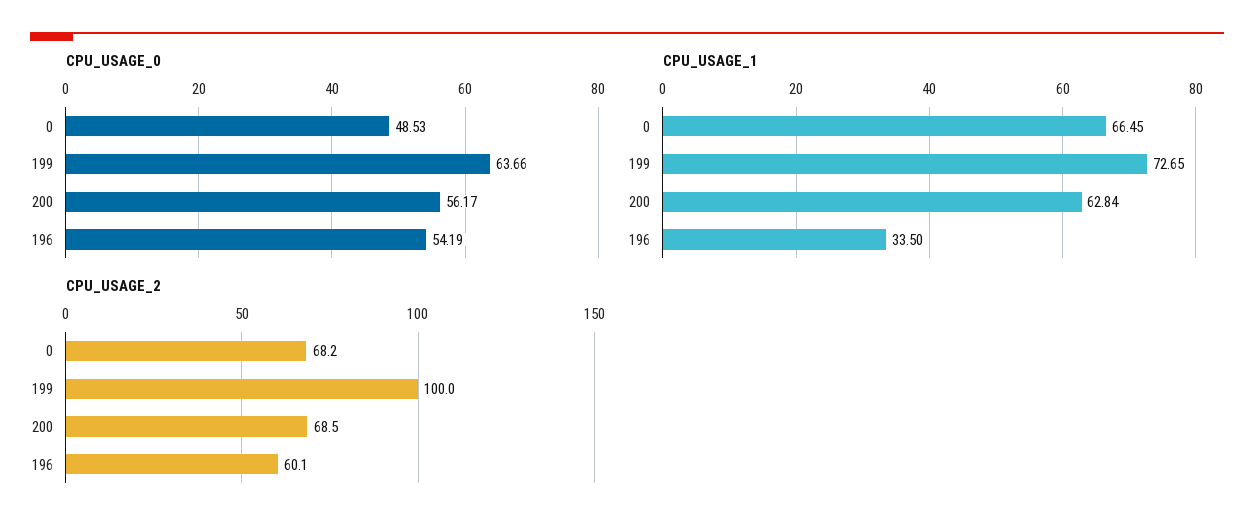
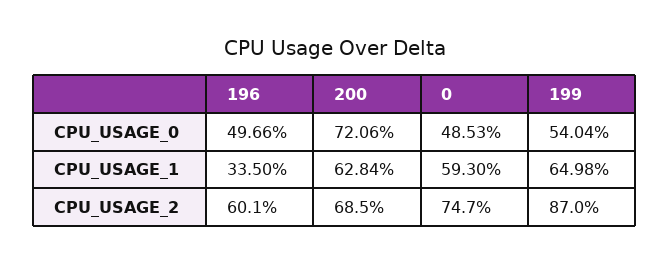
  {
    "CPU_USAGE_0": {
      "0": 48.53,
-     "199": 63.66,
+     "199": 54.04,
-     "200": 56.17,
+     "200": 72.06,
-     "196": 54.19
+     "196": 49.66
    },
    "CPU_USAGE_1": {
-     "0": 66.45,
+     "0": 59.3,
-     "199": 72.65,
+     "199": 64.98,
      "200": 62.84,
      "196": 33.5
    },
    "CPU_USAGE_2": {
-     "0": 68.2,
+     "0": 74.7,
-     "199": 100,
+     "199": 87,
      "200": 68.5,
      "196": 60.1
    }
  }

